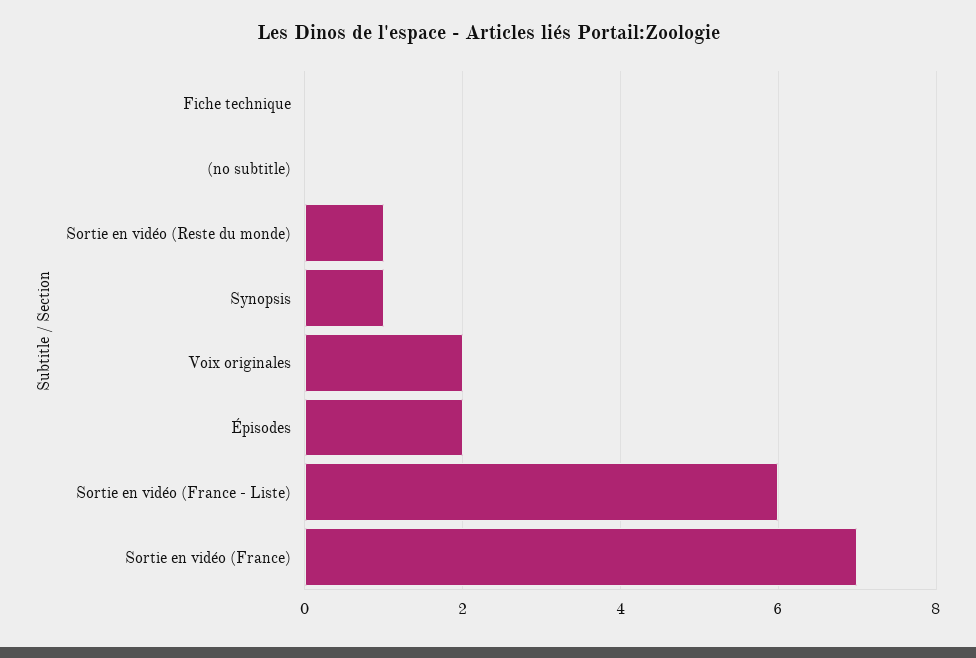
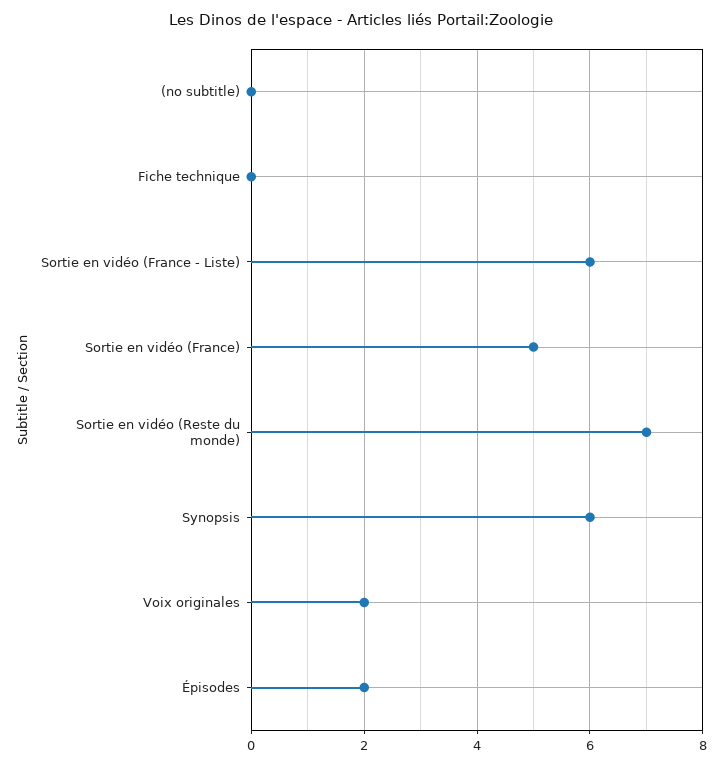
  {
    "Fiche technique": 0,
    "(no subtitle)": 0,
-   "Sortie en vidéo (Reste du monde)": 1,
+   "Sortie en vidéo (Reste du monde)": 7,
-   "Synopsis": 1,
+   "Synopsis": 6,
    "Voix originales": 2,
    "Épisodes": 2,
    "Sortie en vidéo (France - Liste)": 6,
-   "Sortie en vidéo (France)": 7
+   "Sortie en vidéo (France)": 5
  }

